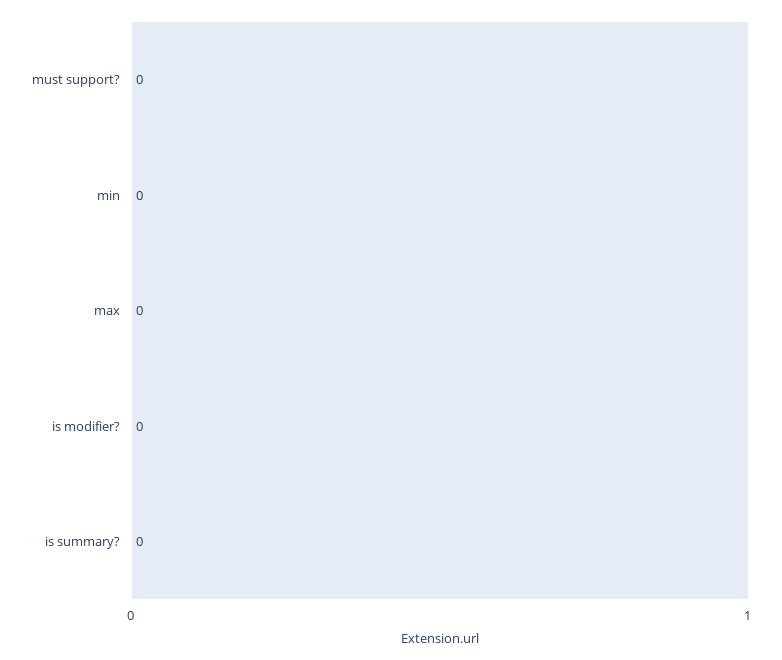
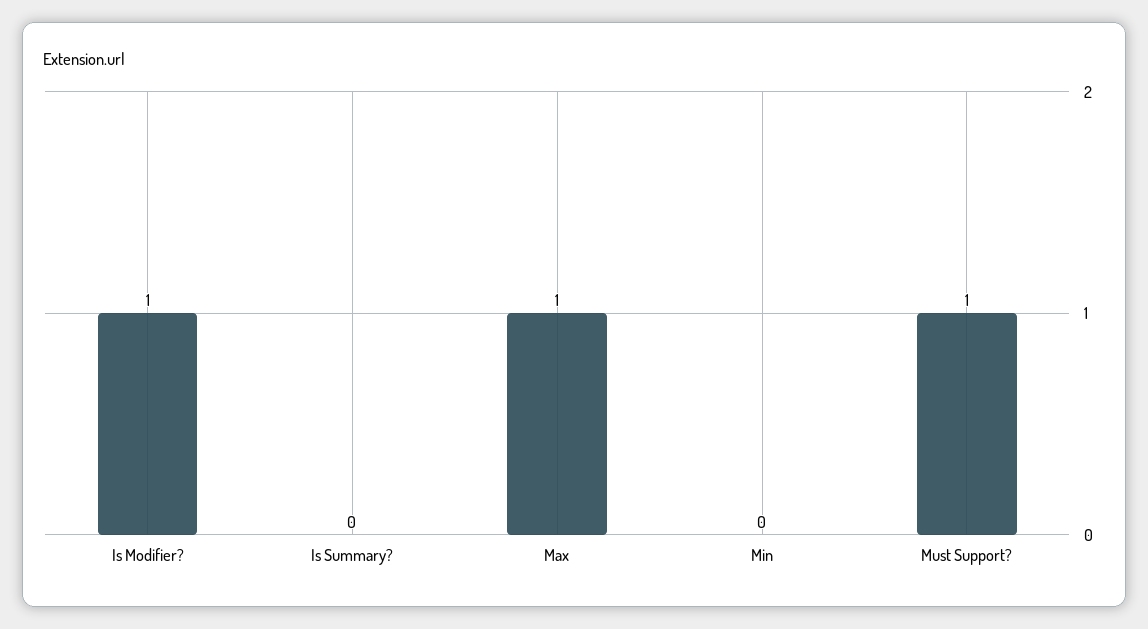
  {
-   "must support?": 0,
+   "must support?": 1,
    "min": 0,
-   "max": 0,
+   "max": 1,
-   "is modifier?": 0,
+   "is modifier?": 1,
    "is summary?": 0
  }

